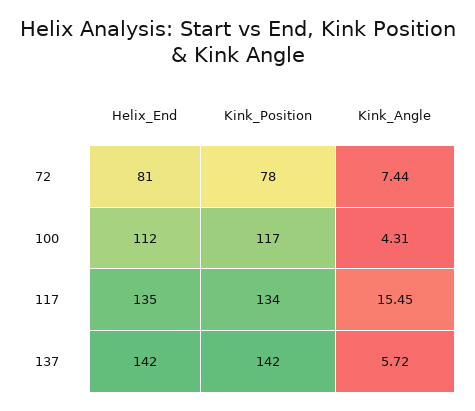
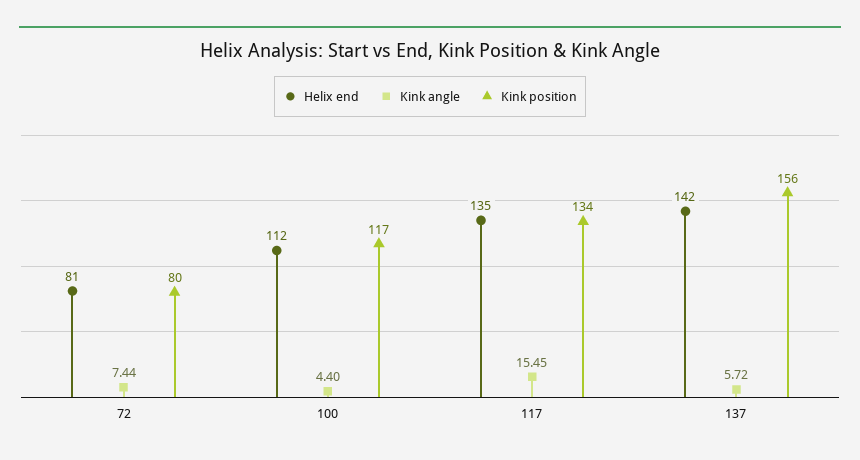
  {
    "Helix_End": {
      "72": 81,
      "100": 112,
      "117": 135,
      "137": 142
    },
    "Kink_Position": {
-     "72": 78,
+     "72": 80,
      "100": 117,
      "117": 134,
-     "137": 142
+     "137": 156
    },
    "Kink_Angle": {
      "72": 7.44,
-     "100": 4.31,
+     "100": 4.4,
      "117": 15.45,
      "137": 5.72
    }
  }

